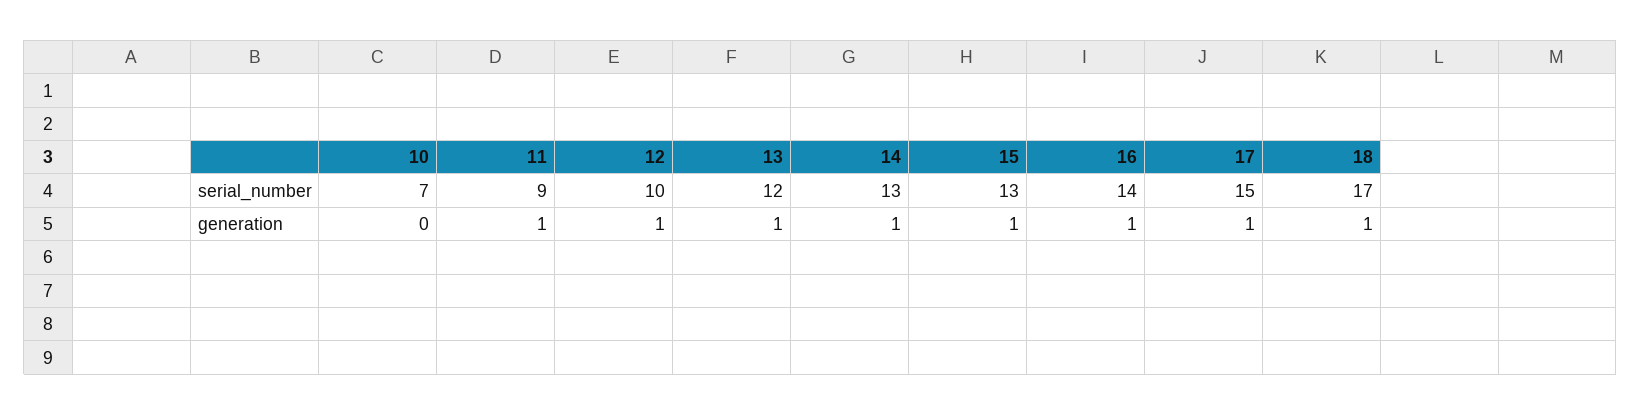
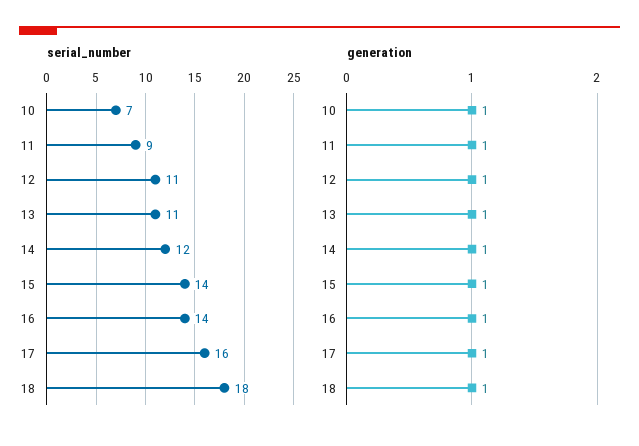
  {
    "serial_number": {
      "10": 7,
      "11": 9,
-     "12": 10,
+     "12": 11,
-     "13": 12,
+     "13": 11,
-     "14": 13,
+     "14": 12,
-     "15": 13,
+     "15": 14,
      "16": 14,
-     "17": 15,
+     "17": 16,
-     "18": 17
+     "18": 18
    },
    "generation": {
-     "10": 0,
+     "10": 1,
      "11": 1,
      "12": 1,
      "13": 1,
      "14": 1,
      "15": 1,
      "16": 1,
      "17": 1,
      "18": 1
    }
  }

